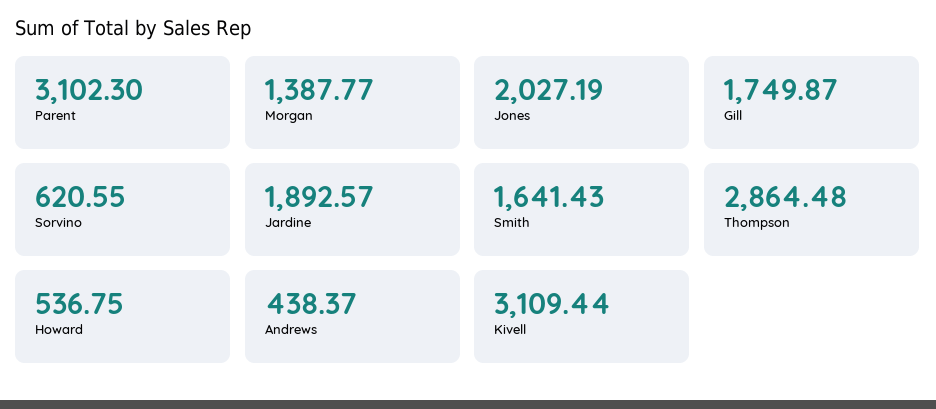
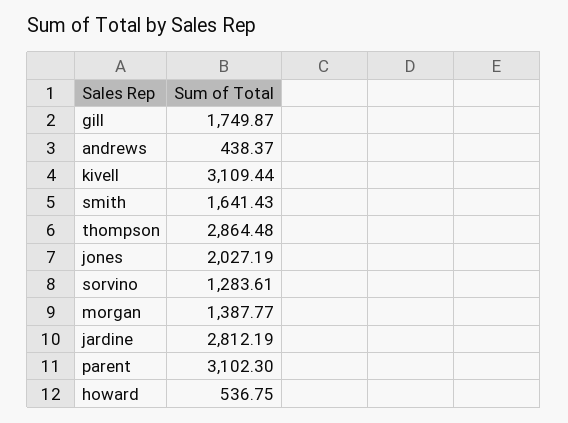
  {
    "Parent": 3102.3,
    "Morgan": 1387.77,
    "Jones": 2027.19,
    "Gill": 1749.87,
-   "Sorvino": 620.55,
+   "Sorvino": 1283.61,
-   "Jardine": 1892.57,
+   "Jardine": 2812.19,
    "Smith": 1641.43,
    "Thompson": 2864.48,
    "Howard": 536.75,
    "Andrews": 438.37,
    "Kivell": 3109.44
  }

